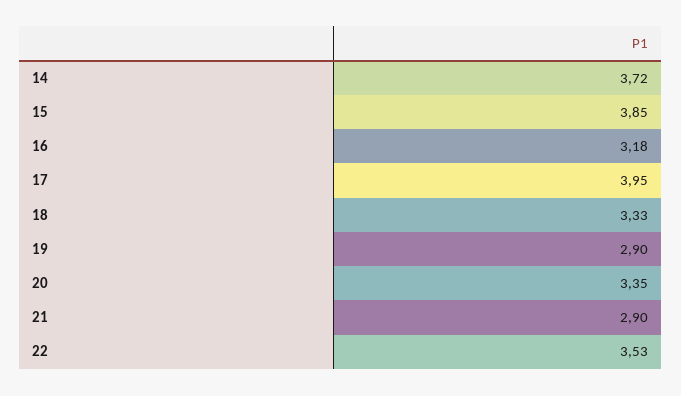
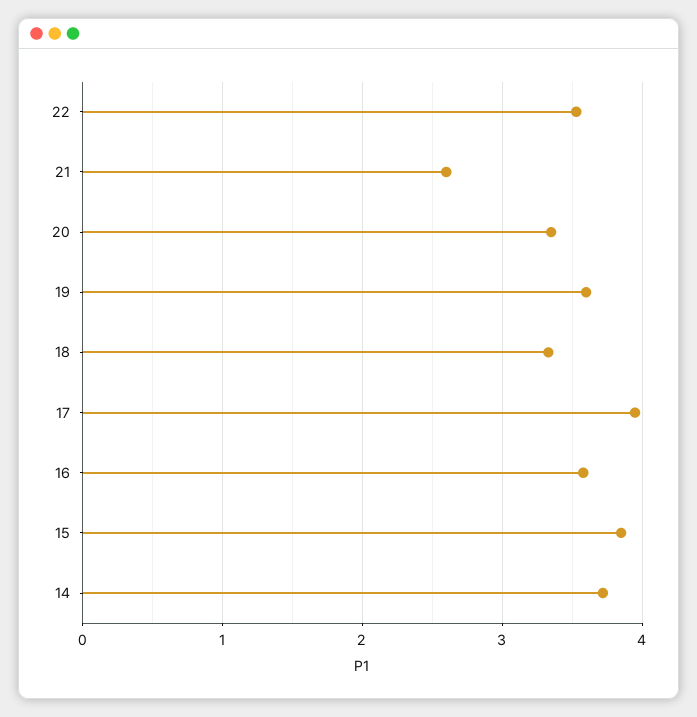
  {
    "14": 3.72,
    "15": 3.85,
-   "16": 3.18,
+   "16": 3.6,
    "17": 3.95,
    "18": 3.33,
-   "19": 2.9,
+   "19": 3.6,
    "20": 3.35,
-   "21": 2.9,
+   "21": 2.6,
    "22": 3.53
  }

